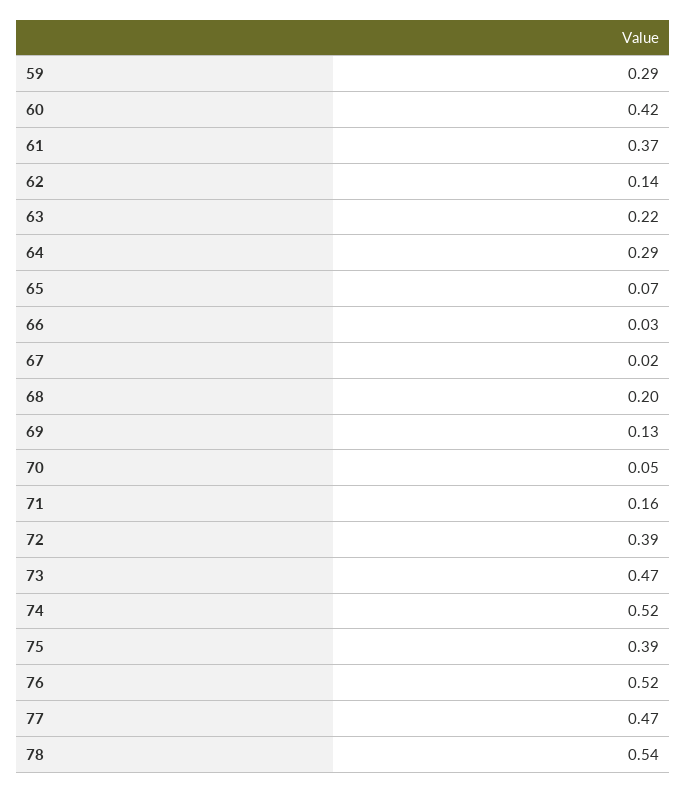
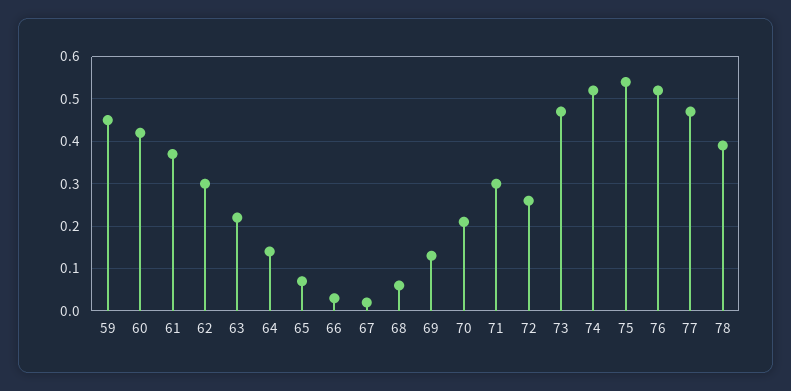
  {
-   "59": 0.29,
+   "59": 0.45,
    "60": 0.42,
    "61": 0.37,
-   "62": 0.14,
+   "62": 0.3,
    "63": 0.22,
-   "64": 0.29,
+   "64": 0.15,
    "65": 0.07,
    "66": 0.03,
    "67": 0.02,
-   "68": 0.2,
+   "68": 0.05,
    "69": 0.13,
-   "70": 0.05,
+   "70": 0.2,
-   "71": 0.16,
+   "71": 0.3,
-   "72": 0.39,
+   "72": 0.25,
    "73": 0.47,
    "74": 0.52,
-   "75": 0.39,
+   "75": 0.55,
    "76": 0.52,
    "77": 0.47,
-   "78": 0.54
+   "78": 0.4
  }

